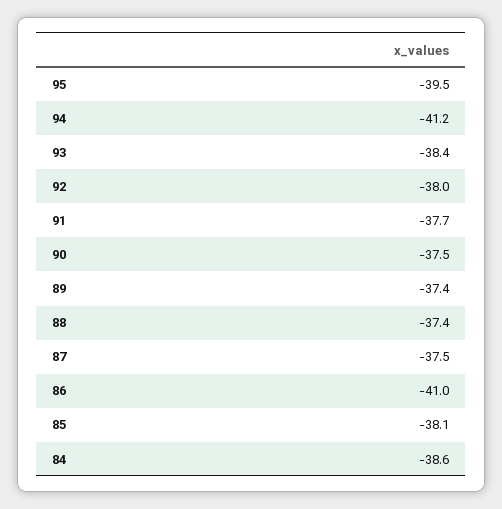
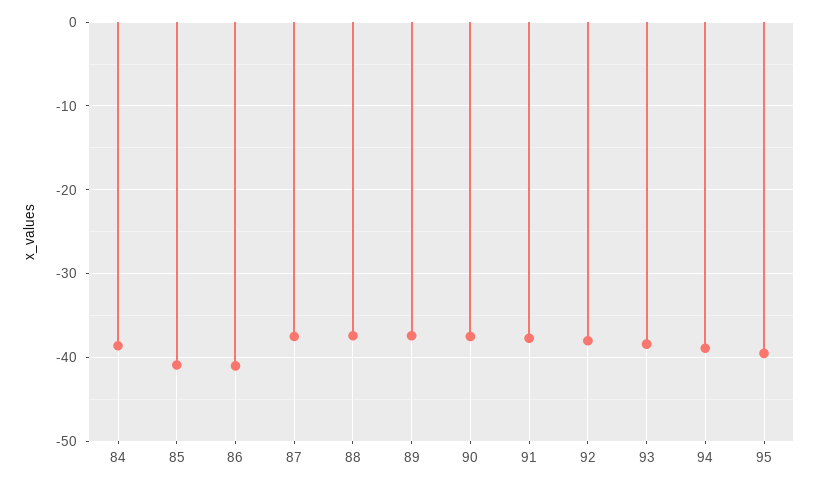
  {
    "95": -39.5,
-   "94": -41.2,
+   "94": -39,
    "93": -38.4,
    "92": -38,
    "91": -37.7,
    "90": -37.5,
    "89": -37.4,
    "88": -37.4,
    "87": -37.5,
    "86": -41,
-   "85": -38.1,
+   "85": -41,
    "84": -38.6
  }

